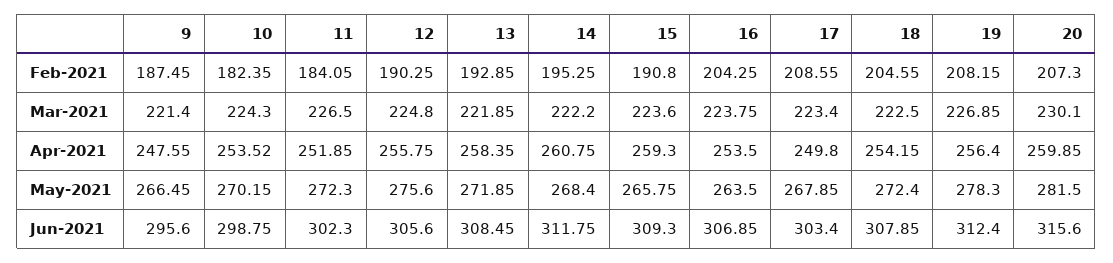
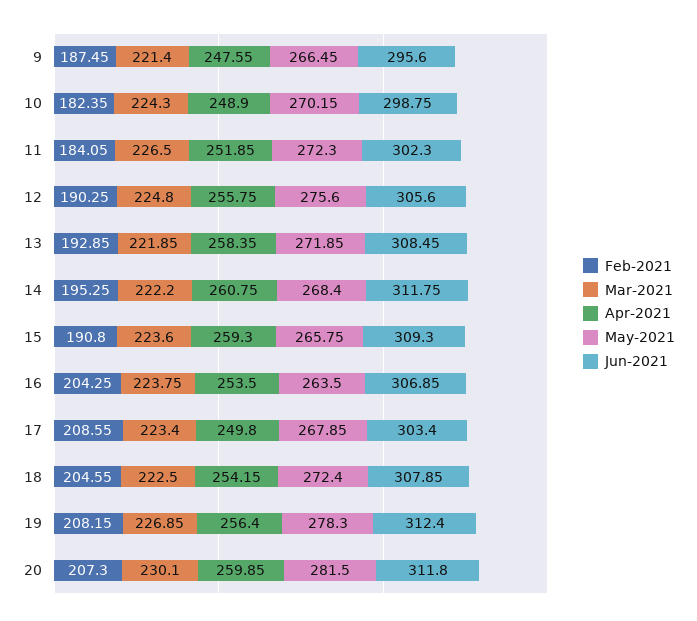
  {
    "Feb-2021": {
      "9": 187.45,
      "10": 182.35,
      "11": 184.05,
      "12": 190.25,
      "13": 192.85,
      "14": 195.25,
      "15": 190.8,
      "16": 204.25,
      "17": 208.55,
      "18": 204.55,
      "19": 208.15,
      "20": 207.3
    },
    "Mar-2021": {
      "9": 221.4,
      "10": 224.3,
      "11": 226.5,
      "12": 224.8,
      "13": 221.85,
      "14": 222.2,
      "15": 223.6,
      "16": 223.75,
      "17": 223.4,
      "18": 222.5,
      "19": 226.85,
      "20": 230.1
    },
    "Apr-2021": {
      "9": 247.55,
-     "10": 253.52,
+     "10": 248.9,
      "11": 251.85,
      "12": 255.75,
      "13": 258.35,
      "14": 260.75,
      "15": 259.3,
      "16": 253.5,
      "17": 249.8,
      "18": 254.15,
      "19": 256.4,
      "20": 259.85
    },
    "May-2021": {
      "9": 266.45,
      "10": 270.15,
      "11": 272.3,
      "12": 275.6,
      "13": 271.85,
      "14": 268.4,
      "15": 265.75,
      "16": 263.5,
      "17": 267.85,
      "18": 272.4,
      "19": 278.3,
      "20": 281.5
    },
    "Jun-2021": {
      "9": 295.6,
      "10": 298.75,
      "11": 302.3,
      "12": 305.6,
      "13": 308.45,
      "14": 311.75,
      "15": 309.3,
      "16": 306.85,
      "17": 303.4,
      "18": 307.85,
      "19": 312.4,
-     "20": 315.6
+     "20": 311.8
    }
  }

